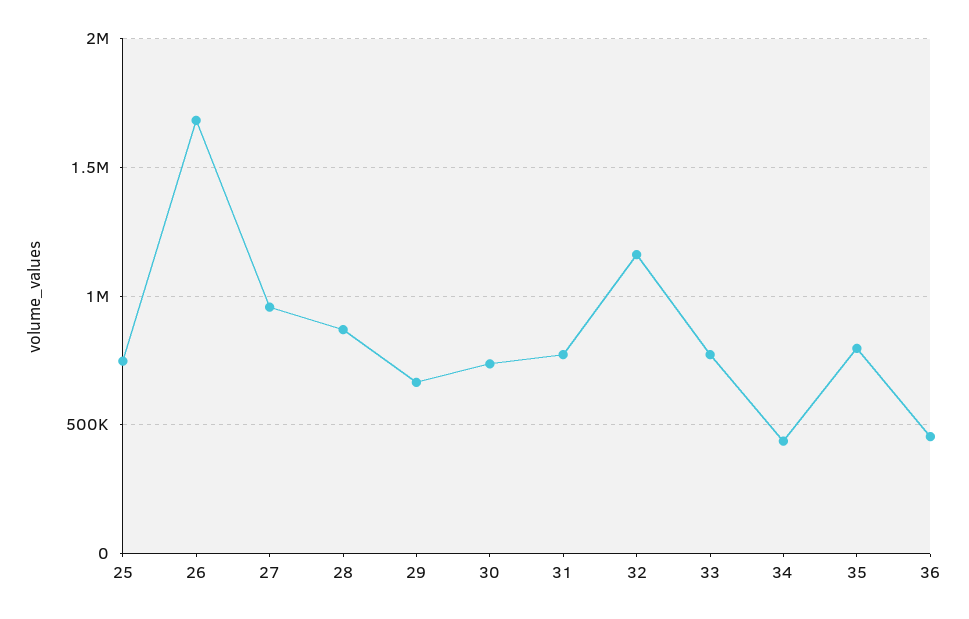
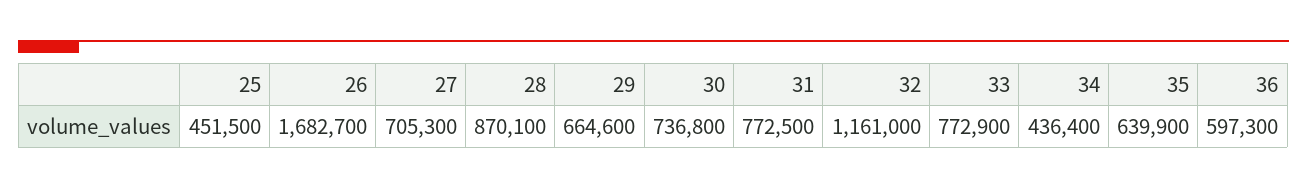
  {
-   "25": 750000,
+   "25": 451500,
    "26": 1682700,
-   "27": 950000,
+   "27": 705300,
    "28": 870100,
    "29": 664600,
    "30": 736800,
    "31": 772500,
    "32": 1161000,
    "33": 772900,
    "34": 436400,
-   "35": 800000,
+   "35": 639900,
-   "36": 450000
+   "36": 597300
  }

